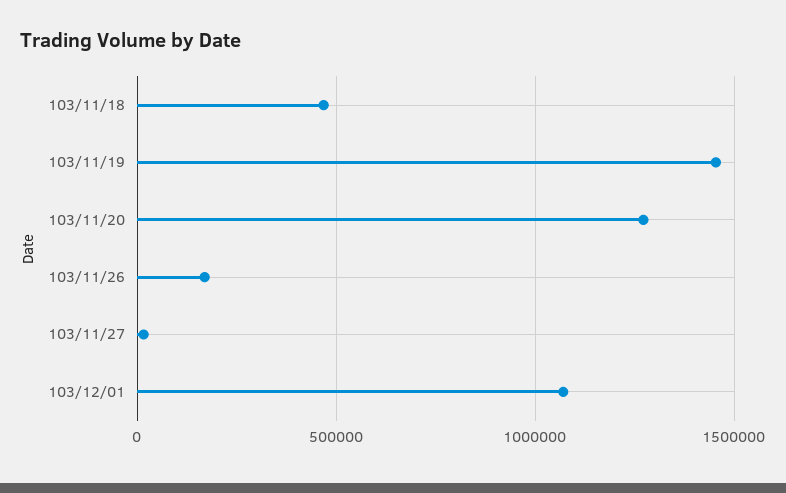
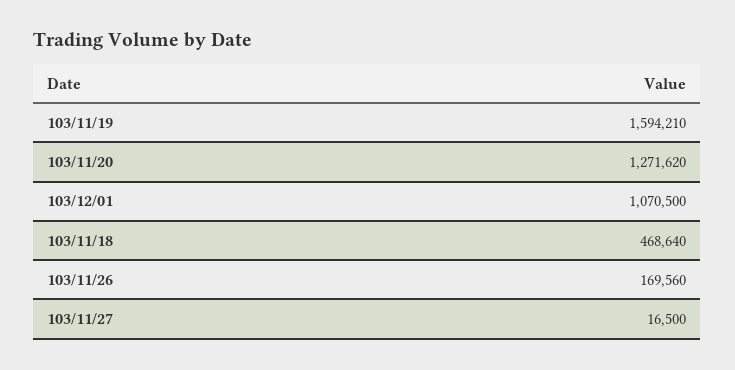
  {
    "103/11/18": 468640,
-   "103/11/19": 1450000,
+   "103/11/19": 1594210,
    "103/11/20": 1271620,
    "103/11/26": 169560,
    "103/11/27": 16500,
    "103/12/01": 1070500
  }

